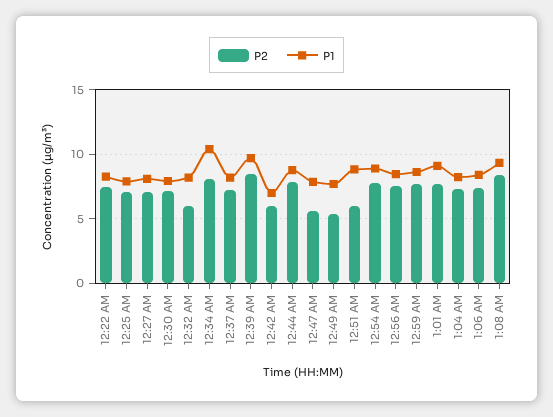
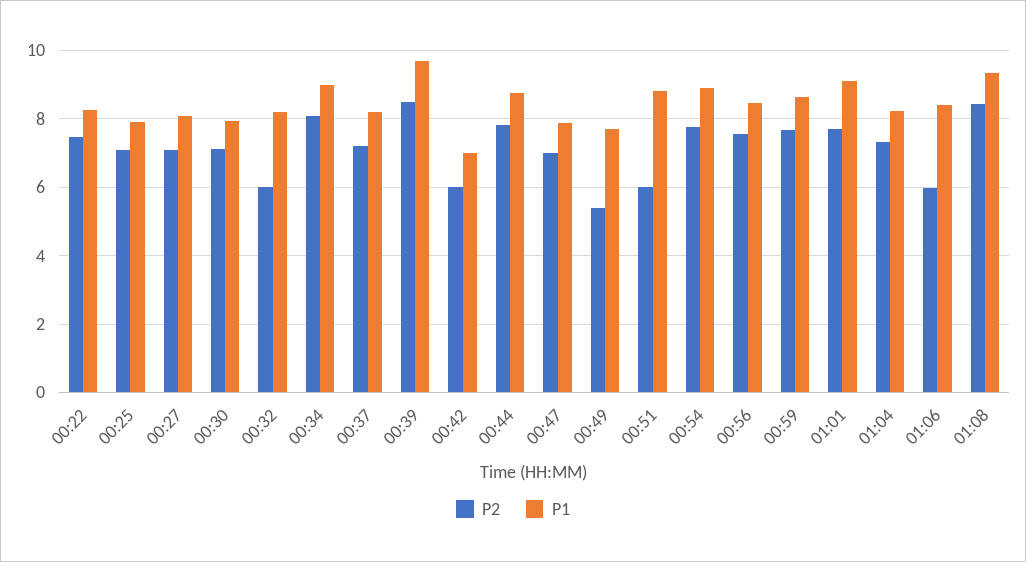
  {
    "P2": {
      "12:22 AM": 7.4,
      "12:25 AM": 7.2,
      "12:27 AM": 7.2,
      "12:30 AM": 7.2,
      "12:32 AM": 6,
      "12:34 AM": 8.2,
      "12:37 AM": 7.2,
      "12:39 AM": 8.6,
      "12:42 AM": 6,
      "12:44 AM": 7.8,
-     "12:47 AM": 5.5,
+     "12:47 AM": 7,
      "12:49 AM": 5.4,
      "12:51 AM": 6,
      "12:54 AM": 7.8,
      "12:56 AM": 7.6,
      "12:59 AM": 7.6,
      "1:01 AM": 7.8,
      "1:04 AM": 7.4,
-     "1:06 AM": 7.5,
+     "1:06 AM": 6,
      "1:08 AM": 8.4
    },
    "P1": {
      "12:22 AM": 8.2,
      "12:25 AM": 8,
      "12:27 AM": 8.2,
      "12:30 AM": 8,
      "12:32 AM": 8.2,
-     "12:34 AM": 10.5,
+     "12:34 AM": 9,
      "12:37 AM": 8.2,
      "12:39 AM": 9.8,
      "12:42 AM": 7,
      "12:44 AM": 8.8,
      "12:47 AM": 7.8,
      "12:49 AM": 7.8,
      "12:51 AM": 8.8,
      "12:54 AM": 9,
      "12:56 AM": 8.4,
      "12:59 AM": 8.6,
      "1:01 AM": 9.2,
      "1:04 AM": 8.2,
      "1:06 AM": 8.4,
      "1:08 AM": 9.4
    }
  }

